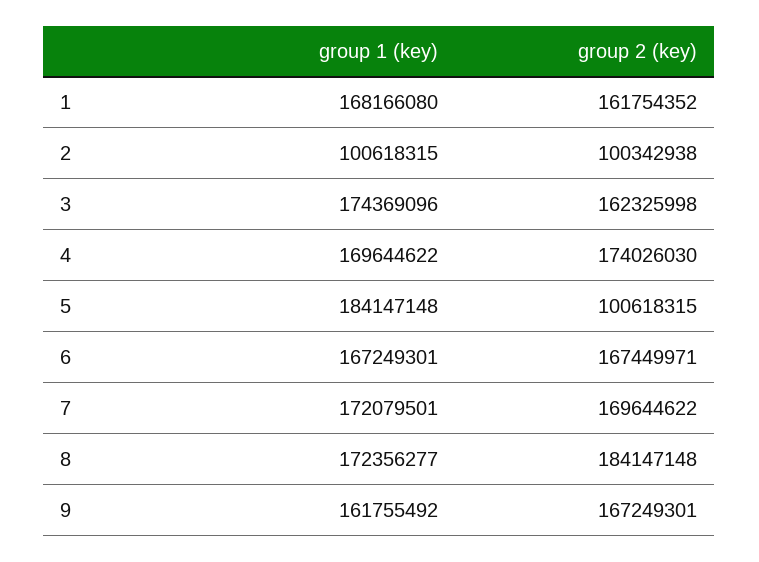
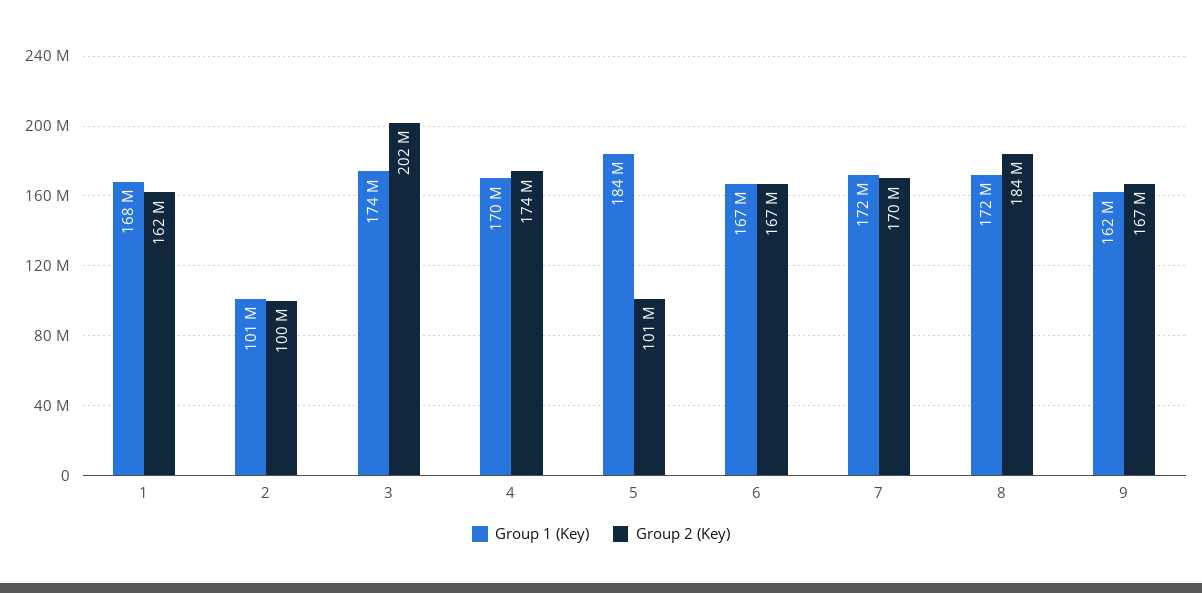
  {
    "group 1 (key)": {
      "1": 168166080,
      "2": 100618315,
      "3": 174369096,
      "4": 169644622,
      "5": 184147148,
      "6": 167249301,
      "7": 172079501,
      "8": 172356277,
      "9": 161755492
    },
    "group 2 (key)": {
      "1": 161754352,
      "2": 100342938,
-     "3": 162325998,
+     "3": 202000000,
      "4": 174026030,
      "5": 100618315,
      "6": 167449971,
      "7": 169644622,
      "8": 184147148,
      "9": 167249301
    }
  }

